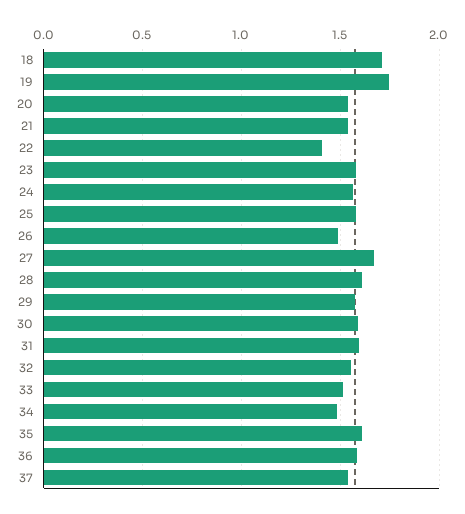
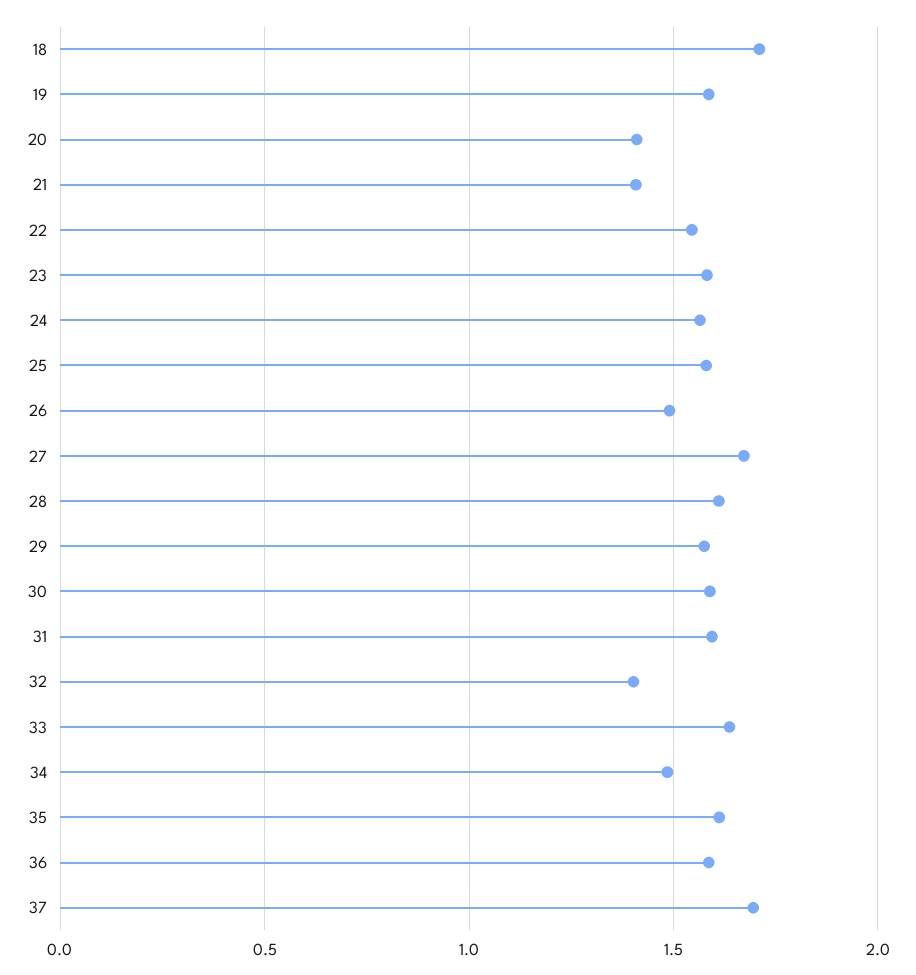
  {
    "18": 1.7,
-   "19": 1.75,
+   "19": 1.6,
-   "20": 1.55,
+   "20": 1.4,
-   "21": 1.55,
+   "21": 1.4,
-   "22": 1.4,
+   "22": 1.55,
    "23": 1.6,
    "24": 1.55,
    "25": 1.6,
    "26": 1.5,
    "27": 1.65,
    "28": 1.6,
    "29": 1.6,
    "30": 1.6,
    "31": 1.6,
-   "32": 1.55,
+   "32": 1.4,
-   "33": 1.5,
+   "33": 1.65,
    "34": 1.5,
    "35": 1.6,
    "36": 1.6,
-   "37": 1.55
+   "37": 1.7
  }

